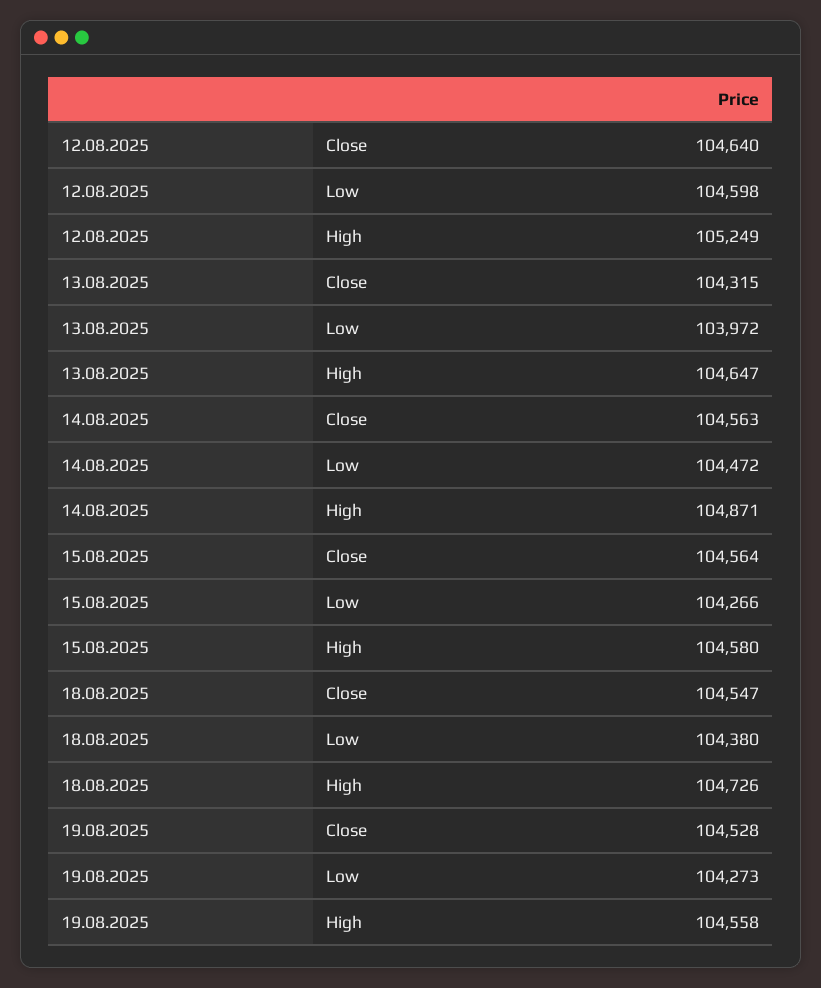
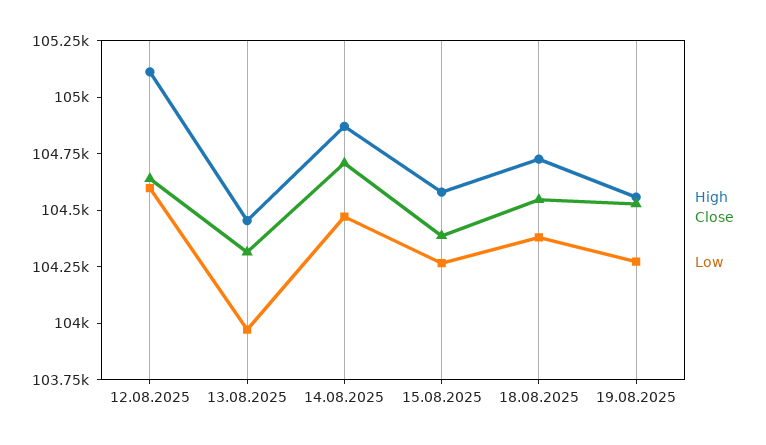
  {
    "Close": {
      "12.08.2025": 104640,
      "13.08.2025": 104315,
-     "14.08.2025": 104563,
+     "14.08.2025": 104700,
-     "15.08.2025": 104564,
+     "15.08.2025": 104400,
      "18.08.2025": 104547,
      "19.08.2025": 104528
    },
    "Low": {
      "12.08.2025": 104598,
      "13.08.2025": 103972,
      "14.08.2025": 104472,
      "15.08.2025": 104266,
      "18.08.2025": 104380,
      "19.08.2025": 104273
    },
    "High": {
-     "12.08.2025": 105249,
+     "12.08.2025": 105100,
-     "13.08.2025": 104647,
+     "13.08.2025": 104450,
      "14.08.2025": 104871,
      "15.08.2025": 104580,
      "18.08.2025": 104726,
      "19.08.2025": 104558
    }
  }

